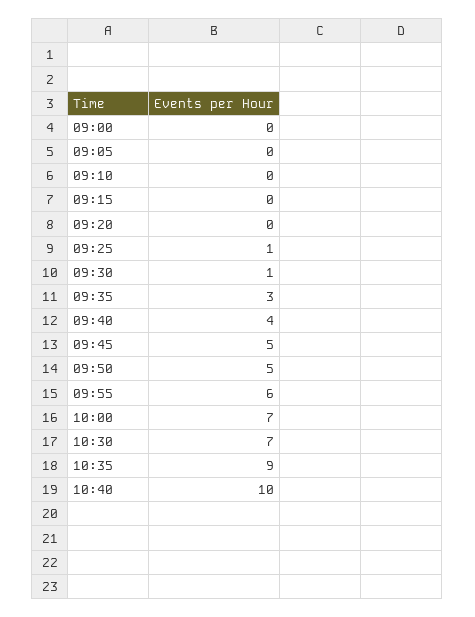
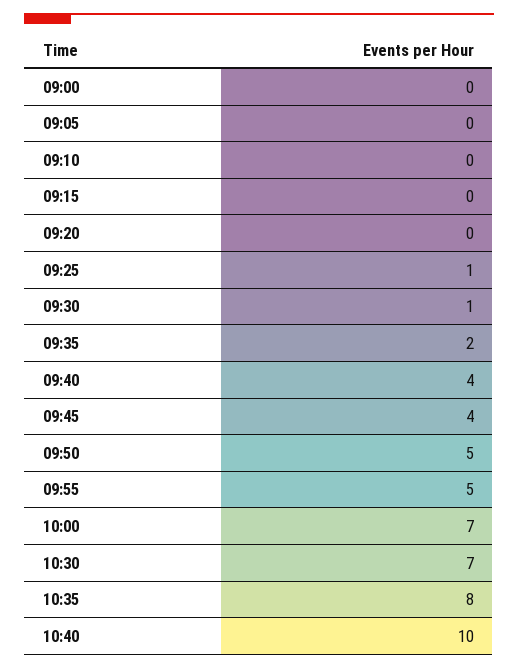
  {
    "09:00": 0,
    "09:05": 0,
    "09:10": 0,
    "09:15": 0,
    "09:20": 0,
    "09:25": 1,
    "09:30": 1,
-   "09:35": 3,
+   "09:35": 2,
    "09:40": 4,
-   "09:45": 5,
+   "09:45": 4,
    "09:50": 5,
-   "09:55": 6,
+   "09:55": 5,
    "10:00": 7,
    "10:30": 7,
-   "10:35": 9,
+   "10:35": 8,
    "10:40": 10
  }

